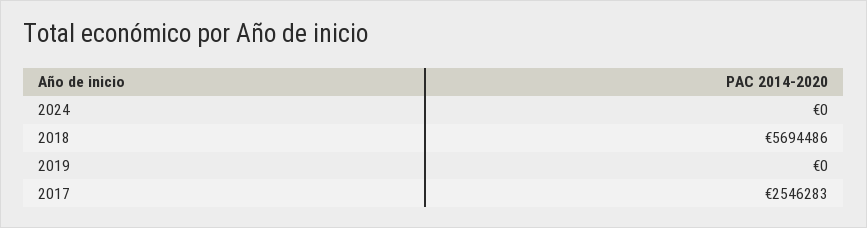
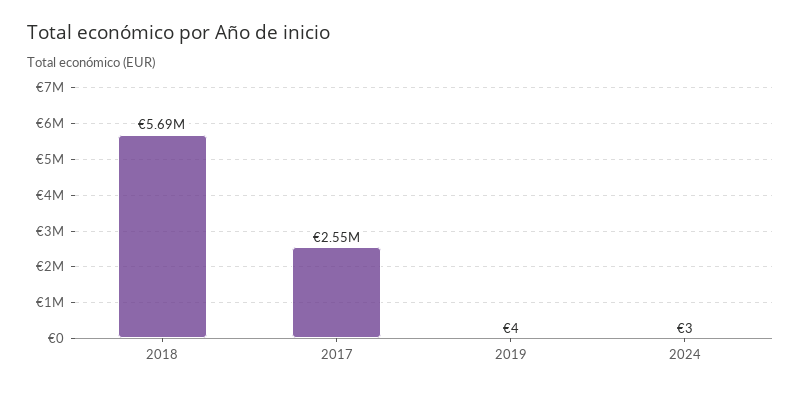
  {
-   "2024": 0,
+   "2024": 3,
    "2018": 5694486,
-   "2019": 0,
+   "2019": 4,
    "2017": 2546283
  }

